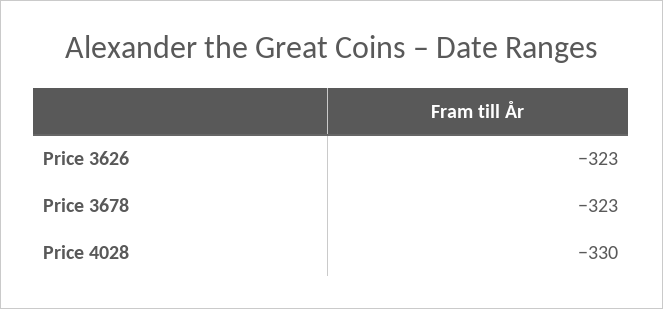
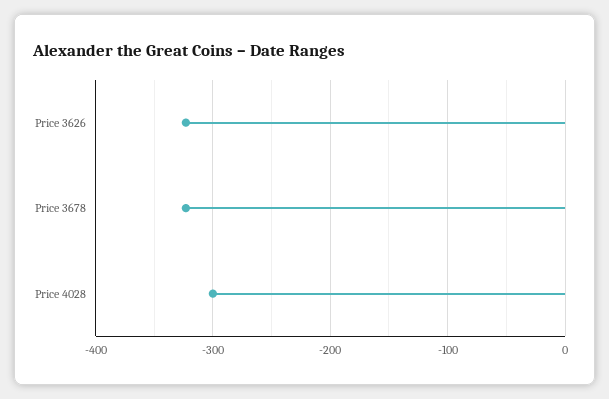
  {
    "Price 3626": -323,
    "Price 3678": -323,
-   "Price 4028": -330
+   "Price 4028": -300
  }

